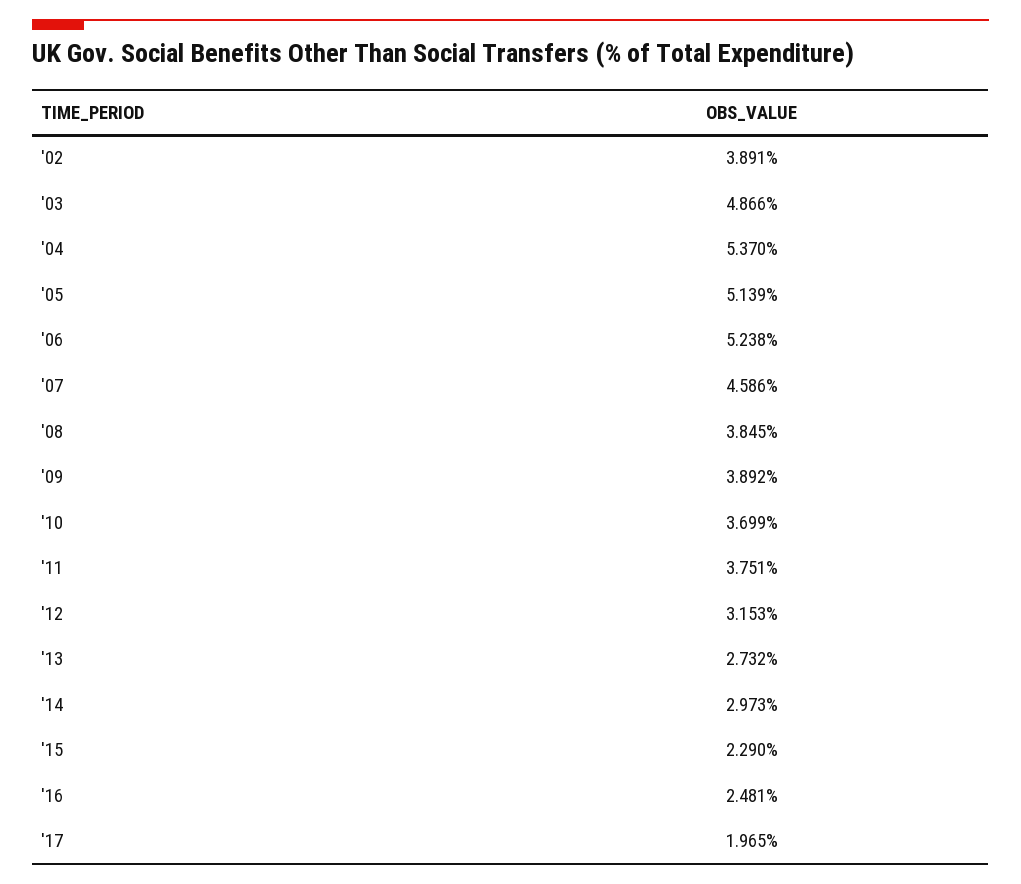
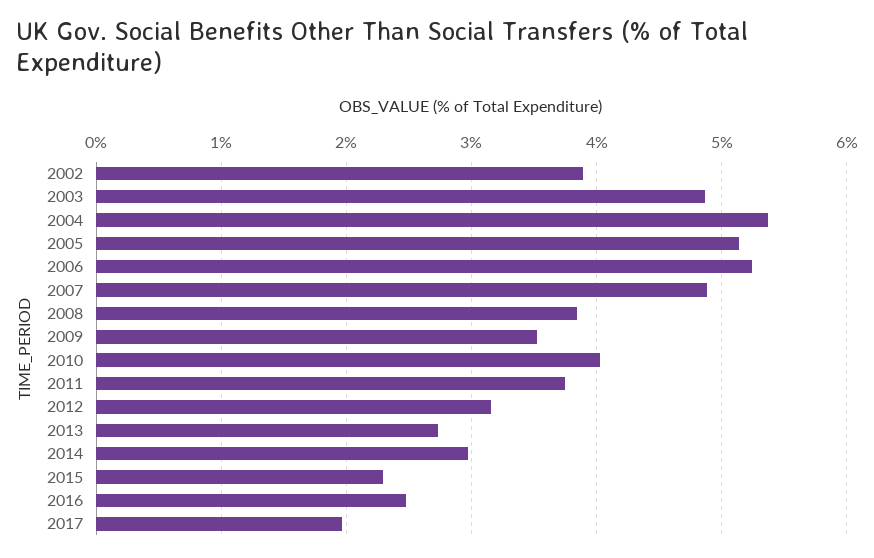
  {
    "'02": 3.891,
    "'03": 4.866,
    "'04": 5.37,
    "'05": 5.139,
    "'06": 5.238,
-   "'07": 4.586,
+   "'07": 4.9,
    "'08": 3.845,
-   "'09": 3.892,
+   "'09": 3.5,
-   "'10": 3.699,
+   "'10": 4,
    "'11": 3.751,
    "'12": 3.153,
    "'13": 2.732,
    "'14": 2.973,
    "'15": 2.29,
    "'16": 2.481,
    "'17": 1.965
  }

